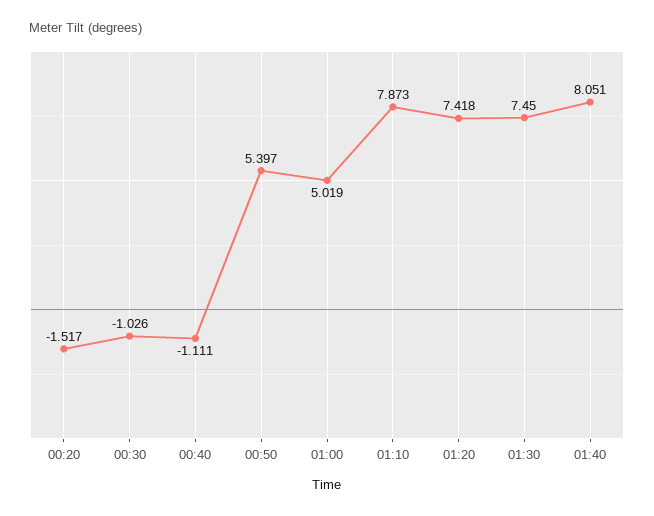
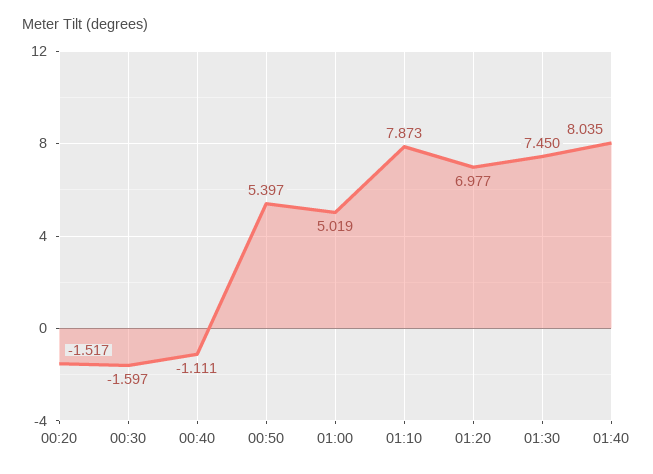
  {
    "00:20": -1.517,
-   "00:30": -1.026,
+   "00:30": -1.597,
    "00:40": -1.111,
    "00:50": 5.397,
    "01:00": 5.019,
    "01:10": 7.873,
-   "01:20": 7.418,
+   "01:20": 6.977,
    "01:30": 7.45,
-   "01:40": 8.051
+   "01:40": 8.035
  }

